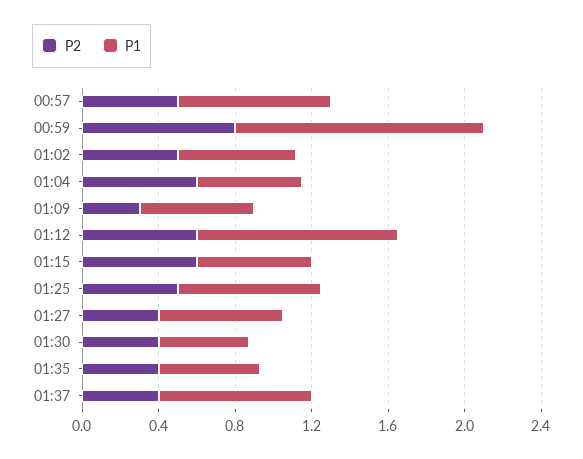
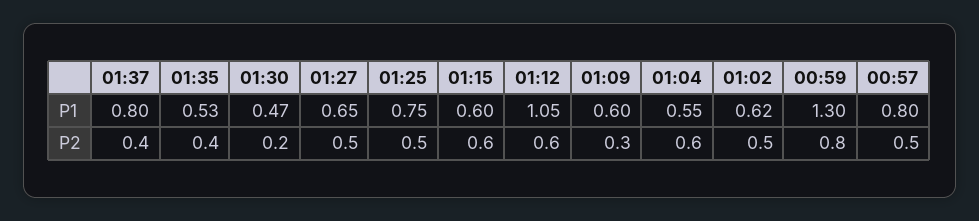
  {
    "P2": {
      "00:57": 0.5,
      "00:59": 0.8,
      "01:02": 0.5,
      "01:04": 0.6,
      "01:09": 0.3,
      "01:12": 0.6,
      "01:15": 0.6,
      "01:25": 0.5,
-     "01:27": 0.4,
+     "01:27": 0.5,
-     "01:30": 0.4,
+     "01:30": 0.2,
      "01:35": 0.4,
      "01:37": 0.4
    },
    "P1": {
      "00:57": 0.8,
      "00:59": 1.3,
      "01:02": 0.62,
      "01:04": 0.55,
      "01:09": 0.6,
      "01:12": 1.05,
      "01:15": 0.6,
      "01:25": 0.75,
      "01:27": 0.65,
      "01:30": 0.47,
      "01:35": 0.53,
      "01:37": 0.8
    }
  }

